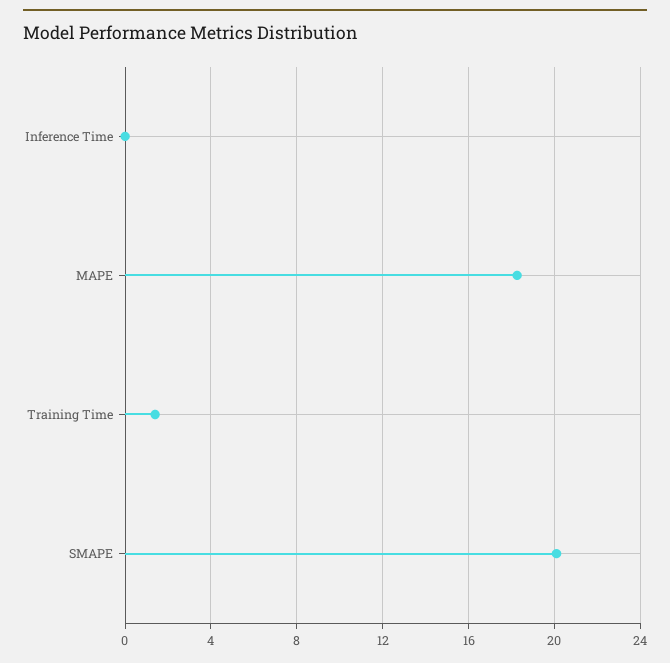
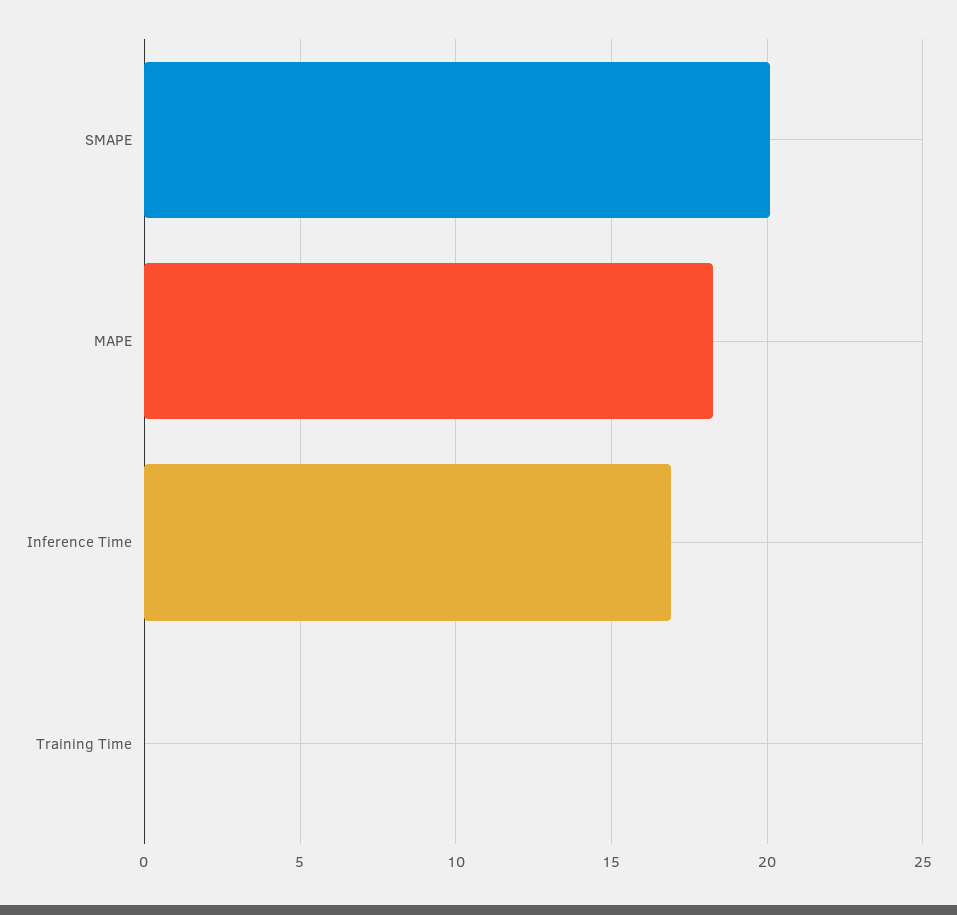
  {
-   "Inference Time": 0,
+   "Inference Time": 17,
    "MAPE": 18.5,
-   "Training Time": 1.5,
+   "Training Time": 0,
    "SMAPE": 20
  }

